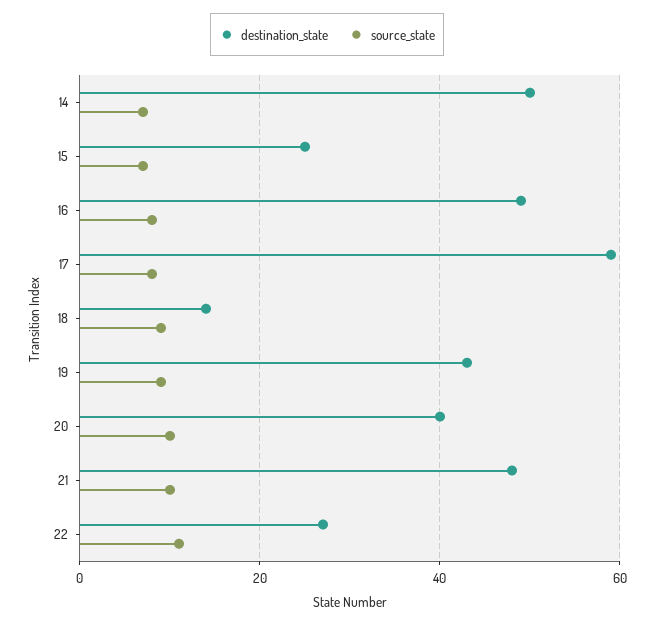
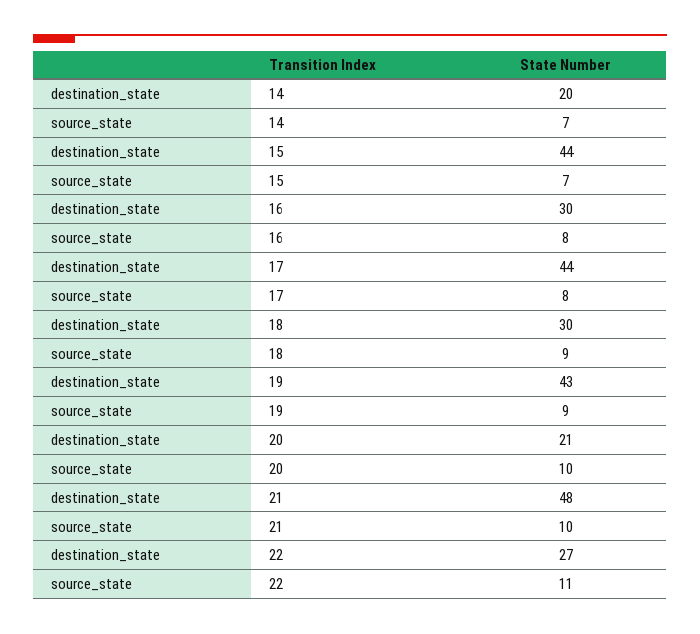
  {
    "destination_state": {
-     "14": 50,
+     "14": 20,
-     "15": 25,
+     "15": 44,
-     "16": 50,
+     "16": 30,
-     "17": 60,
+     "17": 44,
-     "18": 15,
+     "18": 30,
      "19": 43,
-     "20": 40,
+     "20": 21,
      "21": 48,
      "22": 27
    },
    "source_state": {
      "14": 7,
      "15": 7,
      "16": 8,
      "17": 8,
      "18": 9,
      "19": 9,
      "20": 10,
      "21": 10,
      "22": 11
    }
  }

